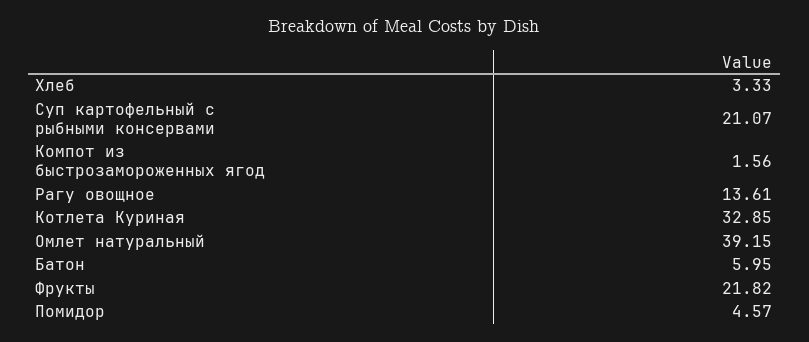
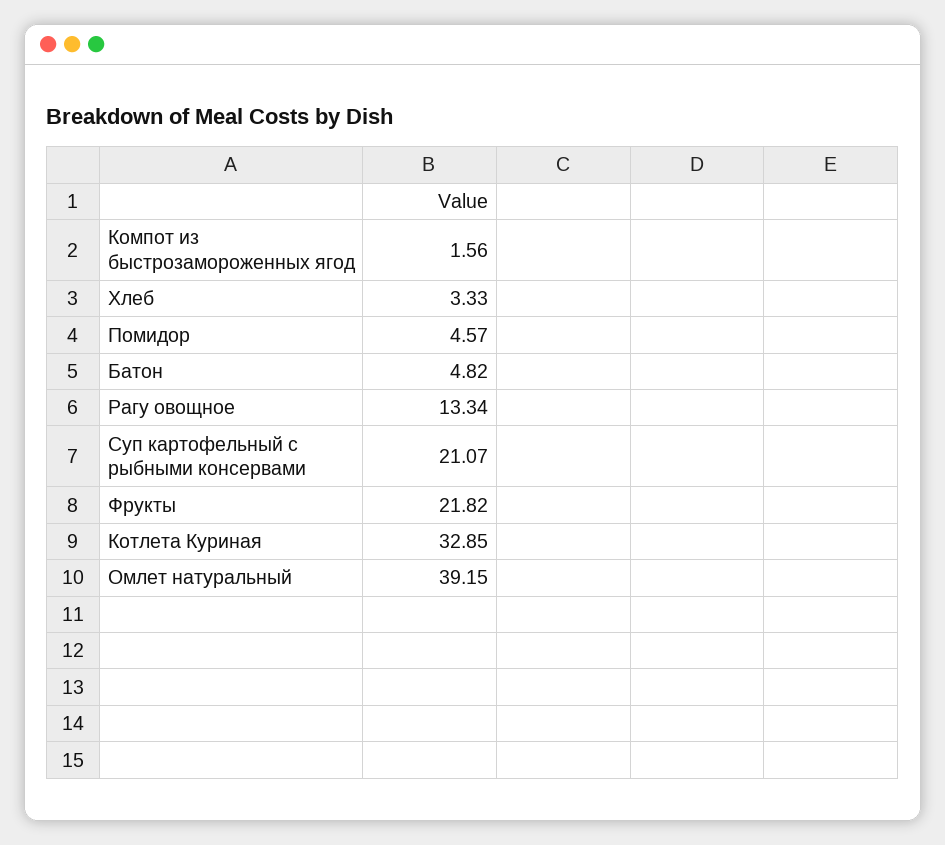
  {
    "Хлеб": 3.33,
    "Суп картофельный с рыбными консервами": 21.07,
    "Компот из быстрозамороженных ягод": 1.56,
-   "Рагу овощное": 13.61,
+   "Рагу овощное": 13.34,
    "Котлета Куриная": 32.85,
    "Омлет натуральный": 39.15,
-   "Батон": 5.95,
+   "Батон": 4.82,
    "Фрукты": 21.82,
    "Помидор": 4.57
  }

